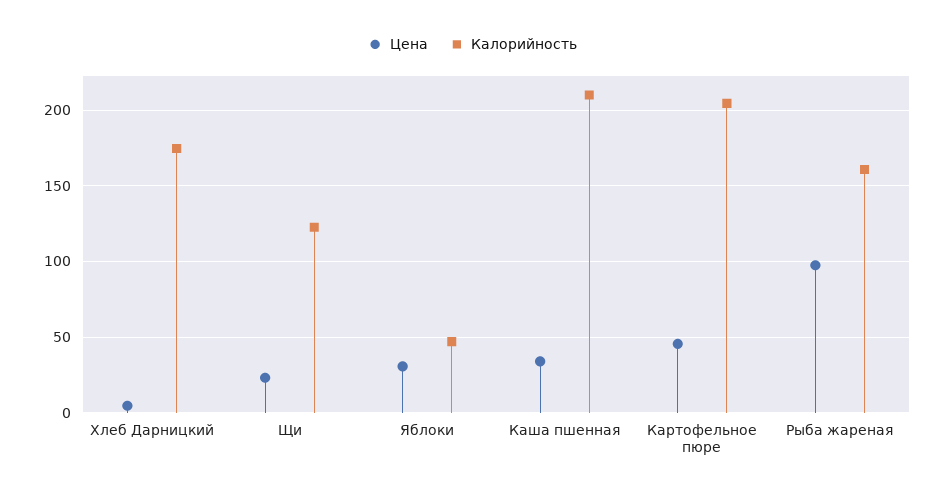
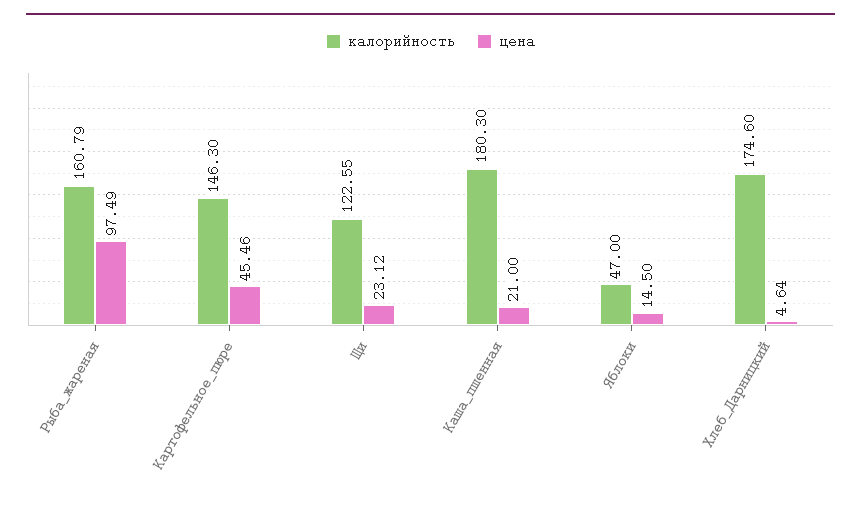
  {
    "Цена": {
      "Хлеб Дарницкий": 4.64,
      "Щи": 23.12,
-     "Яблоки": 30,
+     "Яблоки": 14.5,
-     "Каша пшенная": 35,
+     "Каша пшенная": 21,
      "Картофельное пюре": 45.46,
      "Рыба жареная": 97.49
    },
    "Калорийность": {
      "Хлеб Дарницкий": 174.6,
      "Щи": 122.55,
      "Яблоки": 47,
-     "Каша пшенная": 210,
+     "Каша пшенная": 180.3,
-     "Картофельное пюре": 205,
+     "Картофельное пюре": 146.3,
      "Рыба жареная": 160.79
    }
  }

